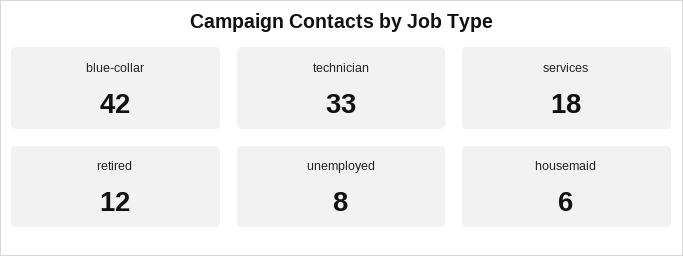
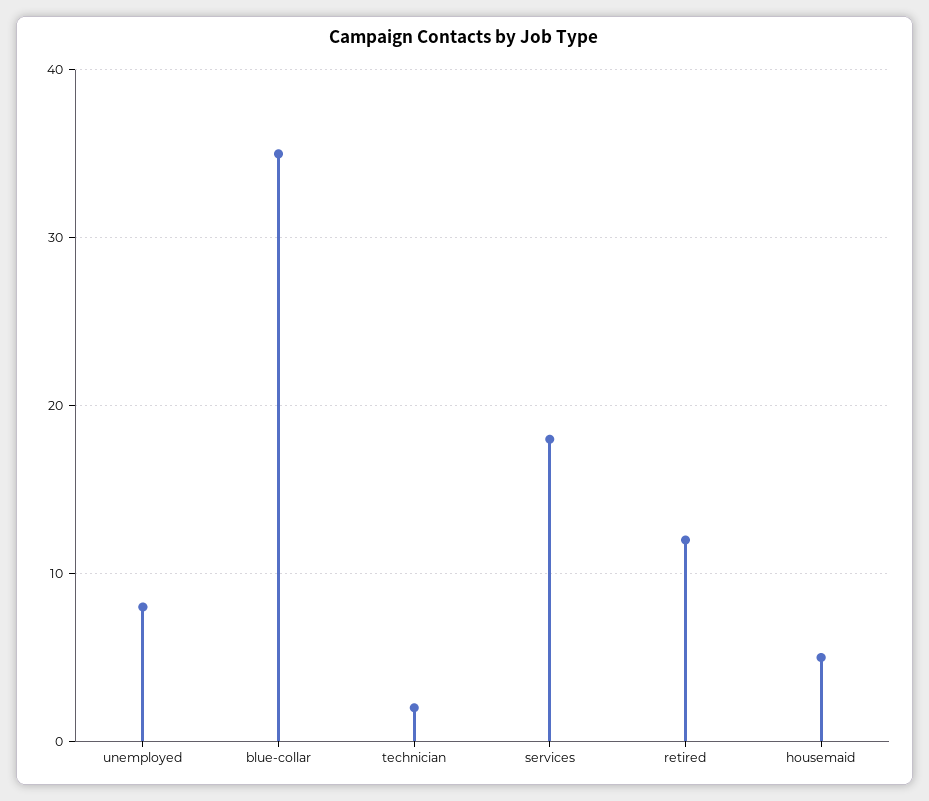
  {
-   "blue-collar": 42,
+   "blue-collar": 35,
-   "technician": 33,
+   "technician": 2,
    "services": 18,
    "retired": 12,
    "unemployed": 8,
-   "housemaid": 6
+   "housemaid": 5
  }

